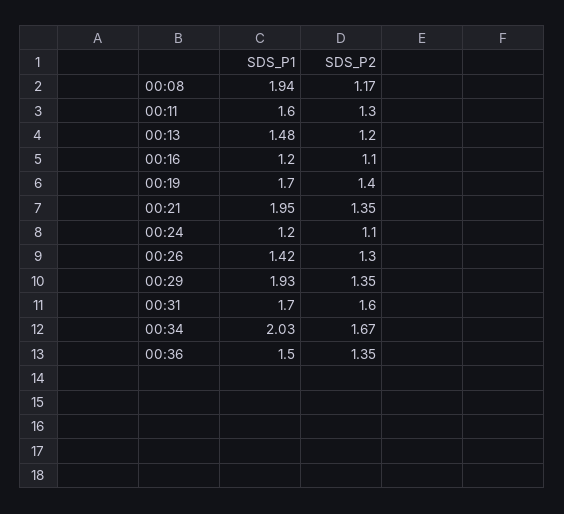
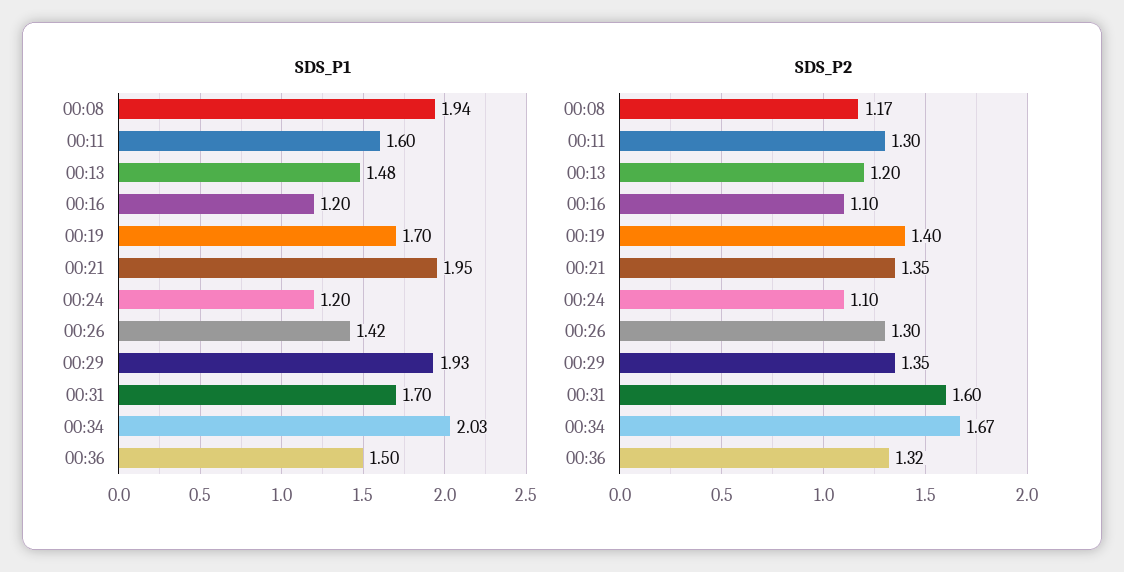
  {
    "SDS_P1": {
      "00:08": 1.94,
      "00:11": 1.6,
      "00:13": 1.48,
      "00:16": 1.2,
      "00:19": 1.7,
      "00:21": 1.95,
      "00:24": 1.2,
      "00:26": 1.42,
      "00:29": 1.93,
      "00:31": 1.7,
      "00:34": 2.03,
      "00:36": 1.5
    },
    "SDS_P2": {
      "00:08": 1.17,
      "00:11": 1.3,
      "00:13": 1.2,
      "00:16": 1.1,
      "00:19": 1.4,
      "00:21": 1.35,
      "00:24": 1.1,
      "00:26": 1.3,
      "00:29": 1.35,
      "00:31": 1.6,
      "00:34": 1.67,
-     "00:36": 1.35
+     "00:36": 1.32
    }
  }

